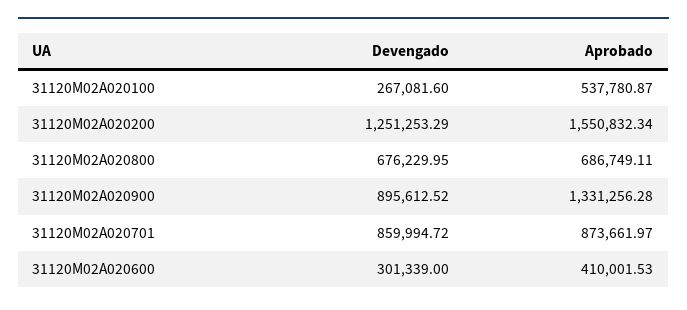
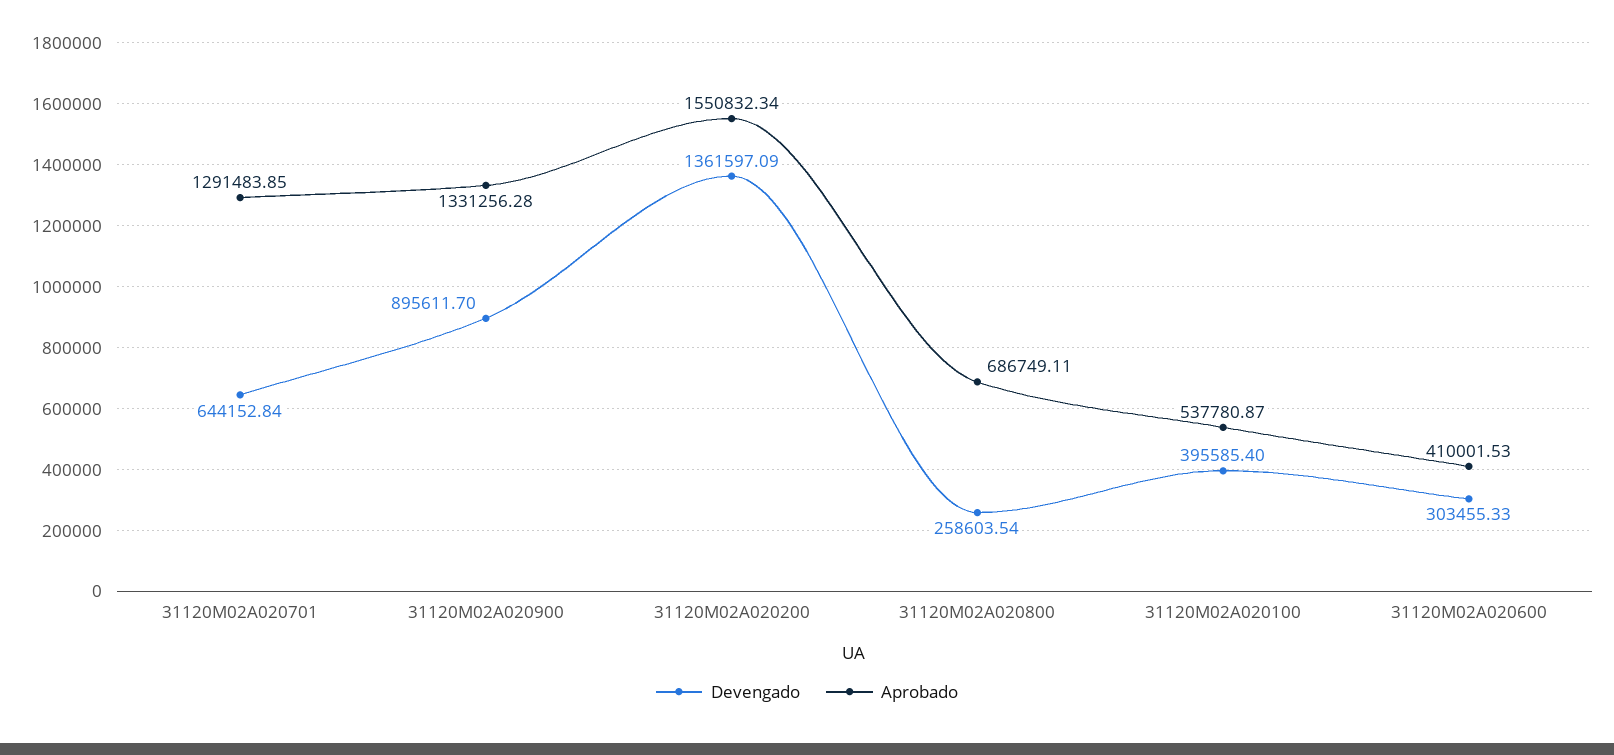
  {
    "Devengado": {
-     "31120M02A020100": 267081.6,
+     "31120M02A020100": 395585.4,
-     "31120M02A020200": 1251253.29,
+     "31120M02A020200": 1361597.09,
-     "31120M02A020800": 676229.95,
+     "31120M02A020800": 258603.54,
-     "31120M02A020900": 895612.52,
+     "31120M02A020900": 895611.7,
-     "31120M02A020701": 859994.72,
+     "31120M02A020701": 644152.84,
-     "31120M02A020600": 301339
+     "31120M02A020600": 303455.33
    },
    "Aprobado": {
      "31120M02A020100": 537780.87,
      "31120M02A020200": 1550832.34,
      "31120M02A020800": 686749.11,
      "31120M02A020900": 1331256.28,
-     "31120M02A020701": 873661.97,
+     "31120M02A020701": 1291483.85,
      "31120M02A020600": 410001.53
    }
  }

